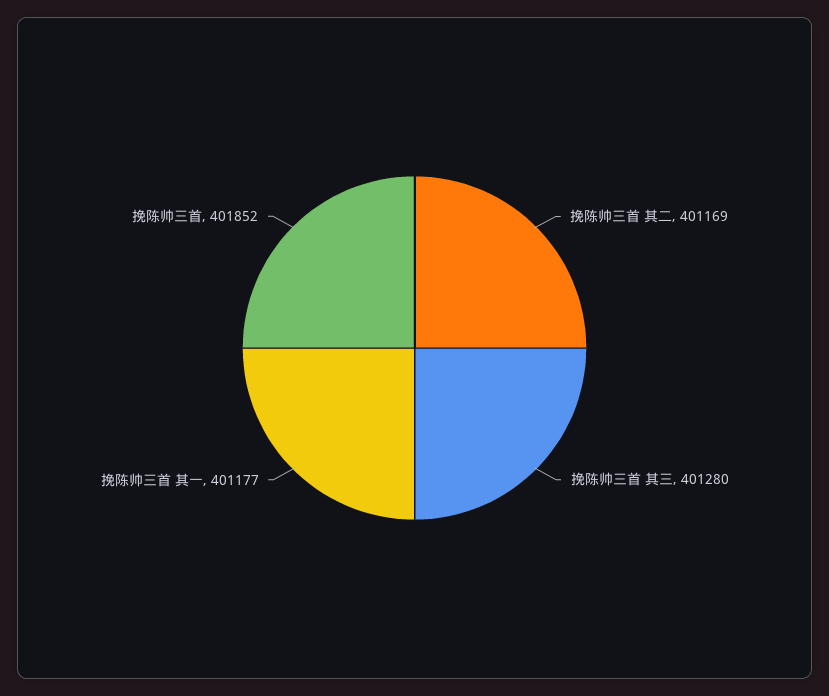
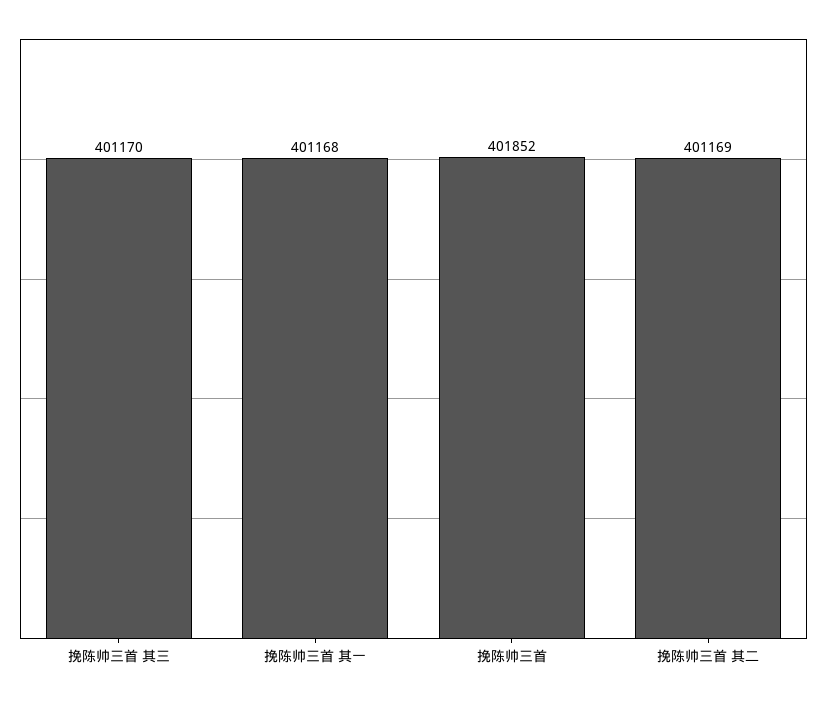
  {
    "挽陈帅三首 其二": 401169,
-   "挽陈帅三首 其三": 401280,
+   "挽陈帅三首 其三": 401170,
-   "挽陈帅三首 其一": 401177,
+   "挽陈帅三首 其一": 401168,
    "挽陈帅三首": 401852
  }

